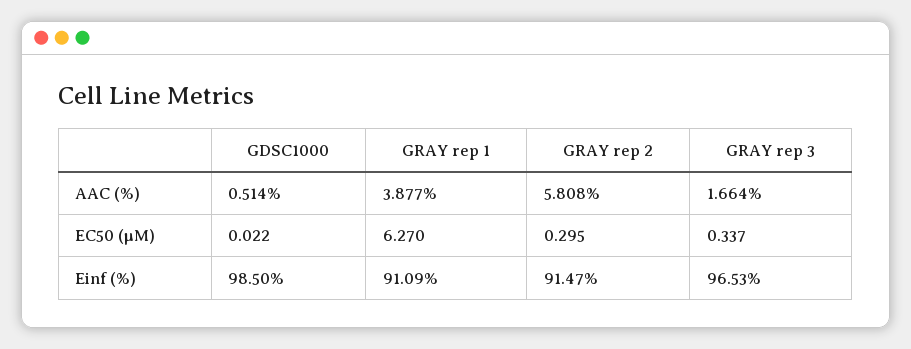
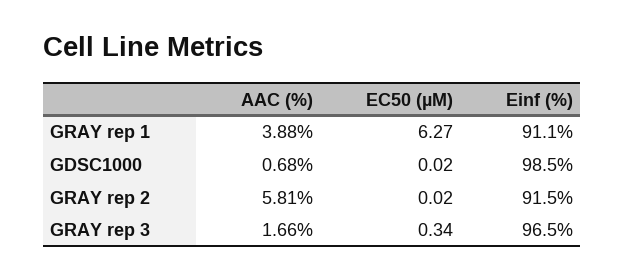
  {
    "GDSC1000": {
-     "AAC (%)": 0.514,
+     "AAC (%)": 0.68,
      "EC50 (µM)": 0.022,
      "Einf (%)": 98.5
    },
    "GRAY rep 1": {
      "AAC (%)": 3.877,
      "EC50 (µM)": 6.27,
      "Einf (%)": 91.09
    },
    "GRAY rep 2": {
      "AAC (%)": 5.808,
-     "EC50 (µM)": 0.295,
+     "EC50 (µM)": 0.02,
      "Einf (%)": 91.47
    },
    "GRAY rep 3": {
      "AAC (%)": 1.664,
      "EC50 (µM)": 0.337,
      "Einf (%)": 96.53
    }
  }

